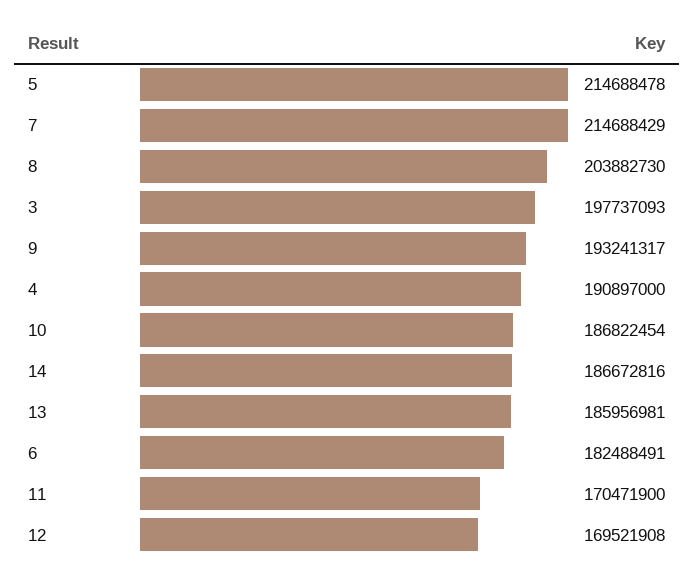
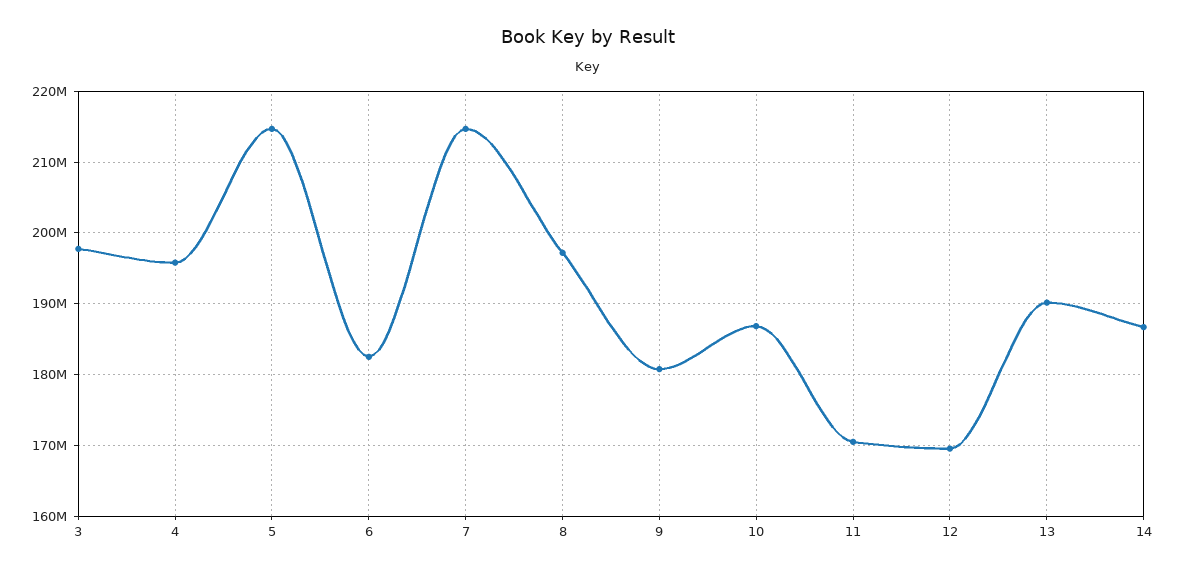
  {
    "5": 214688478,
    "7": 214688429,
-   "8": 203882730,
+   "8": 197000000,
    "3": 197737093,
-   "9": 193241317,
+   "9": 181000000,
-   "4": 190897000,
+   "4": 196000000,
    "10": 186822454,
    "14": 186672816,
-   "13": 185956981,
+   "13": 190000000,
    "6": 182488491,
    "11": 170471900,
    "12": 169521908
  }

